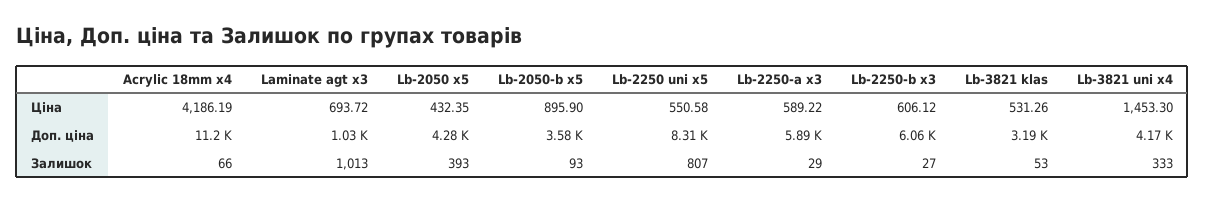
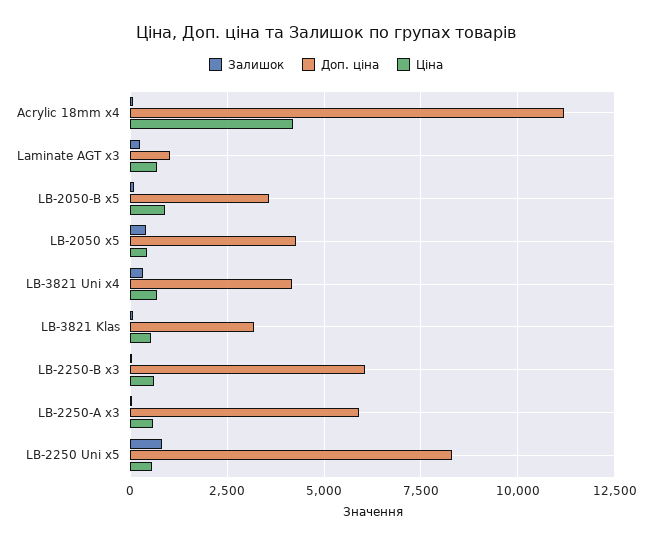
  {
    "Ціна": {
      "Acrylic 18mm x4": 4186.19,
      "Laminate agt x3": 693.72,
      "Lb-2050 x5": 432.35,
      "Lb-2050-b x5": 895.9,
      "Lb-2250 uni x5": 550.58,
      "Lb-2250-a x3": 589.22,
      "Lb-2250-b x3": 606.12,
      "Lb-3821 klas": 531.26,
-     "Lb-3821 uni x4": 1453.3
+     "Lb-3821 uni x4": 750
    },
    "Доп. ціна": {
      "Acrylic 18mm x4": 11200,
      "Laminate agt x3": 1030,
      "Lb-2050 x5": 4280,
      "Lb-2050-b x5": 3580,
      "Lb-2250 uni x5": 8310,
      "Lb-2250-a x3": 5890,
      "Lb-2250-b x3": 6060,
      "Lb-3821 klas": 3190,
      "Lb-3821 uni x4": 4170
    },
    "Залишок": {
      "Acrylic 18mm x4": 66,
-     "Laminate agt x3": 1013,
+     "Laminate agt x3": 250,
      "Lb-2050 x5": 393,
      "Lb-2050-b x5": 93,
      "Lb-2250 uni x5": 807,
      "Lb-2250-a x3": 29,
      "Lb-2250-b x3": 27,
      "Lb-3821 klas": 53,
      "Lb-3821 uni x4": 333
    }
  }

